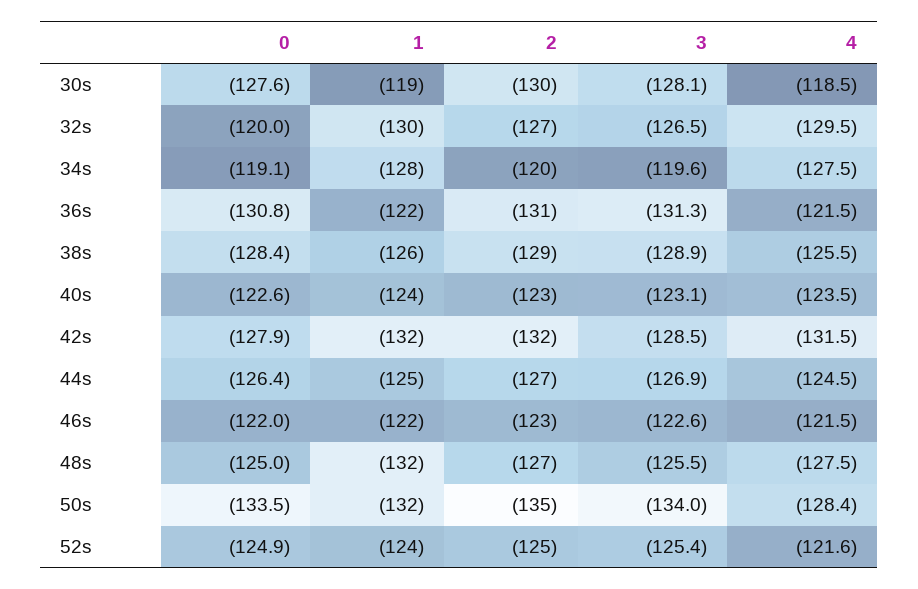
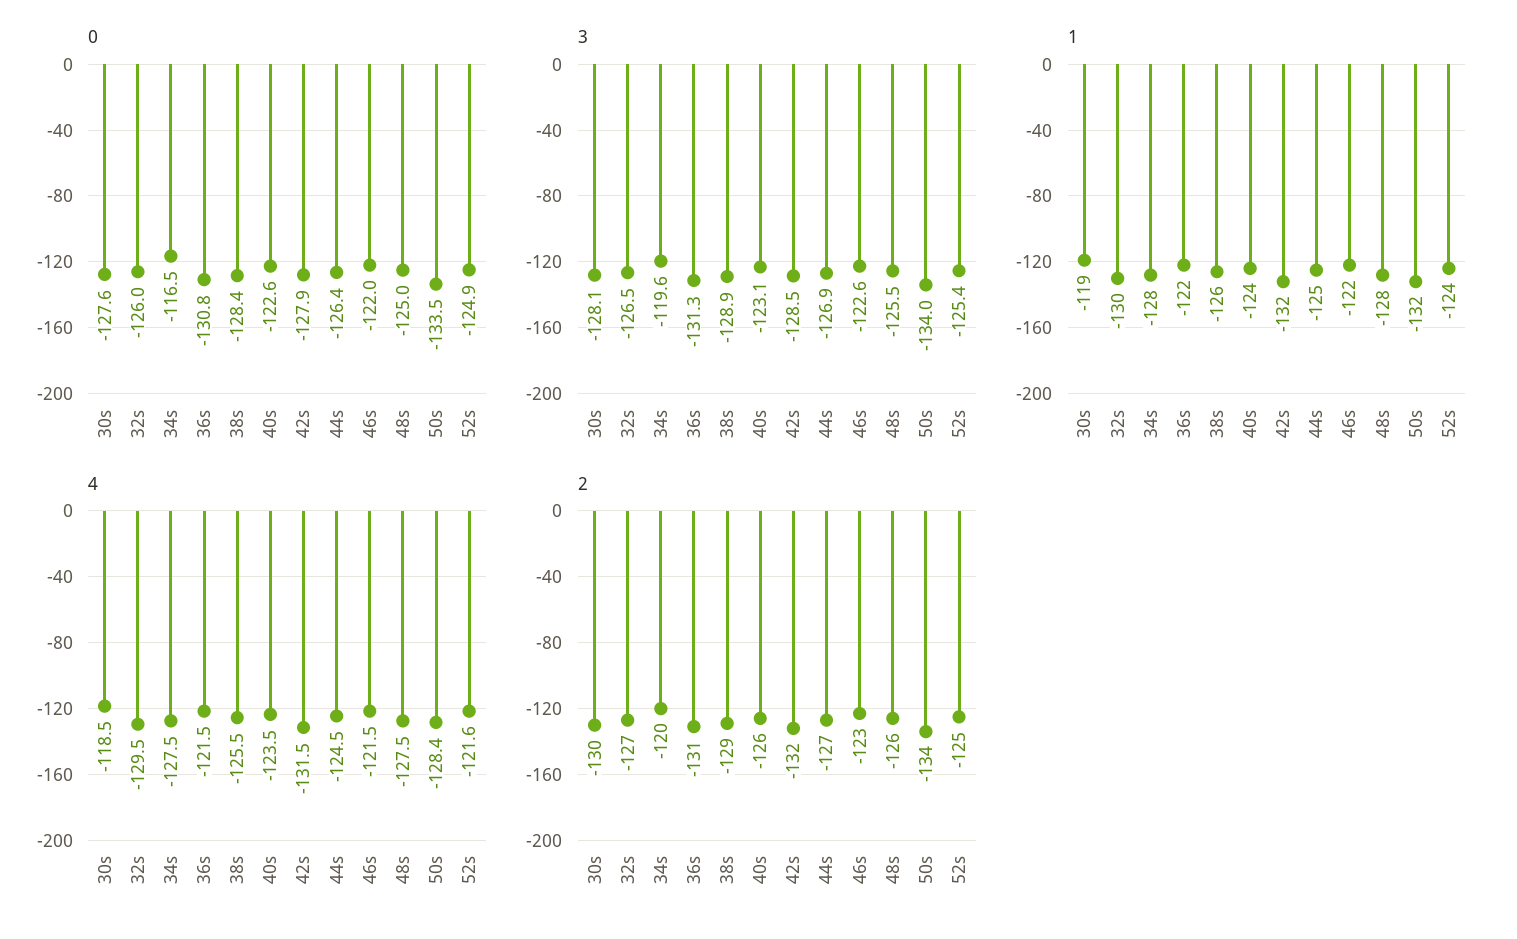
  {
    "0": {
      "30s": -127.6,
-     "32s": -120,
+     "32s": -126,
-     "34s": -119.1,
+     "34s": -116.5,
      "36s": -130.8,
      "38s": -128.4,
      "40s": -122.6,
      "42s": -127.9,
      "44s": -126.4,
      "46s": -122,
      "48s": -125,
      "50s": -133.5,
      "52s": -124.9
    },
    "1": {
      "30s": -119,
      "32s": -130,
      "34s": -128,
      "36s": -122,
      "38s": -126,
      "40s": -124,
      "42s": -132,
      "44s": -125,
      "46s": -122,
-     "48s": -132,
+     "48s": -128,
      "50s": -132,
      "52s": -124
    },
    "2": {
      "30s": -130,
      "32s": -127,
      "34s": -120,
      "36s": -131,
      "38s": -129,
-     "40s": -123,
+     "40s": -126,
      "42s": -132,
      "44s": -127,
      "46s": -123,
-     "48s": -127,
+     "48s": -126,
-     "50s": -135,
+     "50s": -134,
      "52s": -125
    },
    "3": {
      "30s": -128.1,
      "32s": -126.5,
      "34s": -119.6,
      "36s": -131.3,
      "38s": -128.9,
      "40s": -123.1,
      "42s": -128.5,
      "44s": -126.9,
      "46s": -122.6,
      "48s": -125.5,
      "50s": -134,
      "52s": -125.4
    },
    "4": {
      "30s": -118.5,
      "32s": -129.5,
      "34s": -127.5,
      "36s": -121.5,
      "38s": -125.5,
      "40s": -123.5,
      "42s": -131.5,
      "44s": -124.5,
      "46s": -121.5,
      "48s": -127.5,
      "50s": -128.4,
      "52s": -121.6
    }
  }

